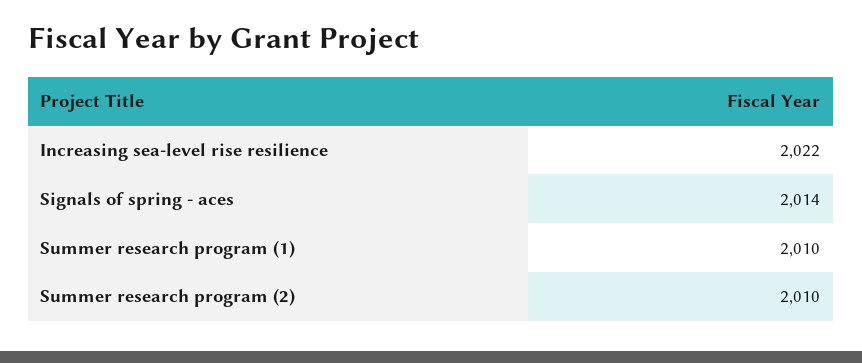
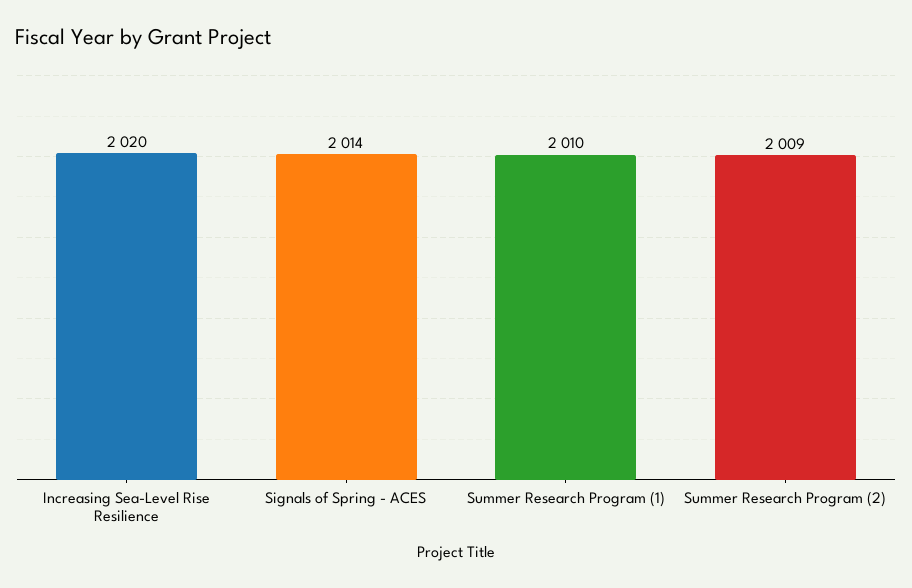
  {
-   "Increasing sea-level rise resilience": 2022,
+   "Increasing sea-level rise resilience": 2020,
    "Signals of spring - aces": 2014,
    "Summer research program (1)": 2010,
-   "Summer research program (2)": 2010
+   "Summer research program (2)": 2009
  }

